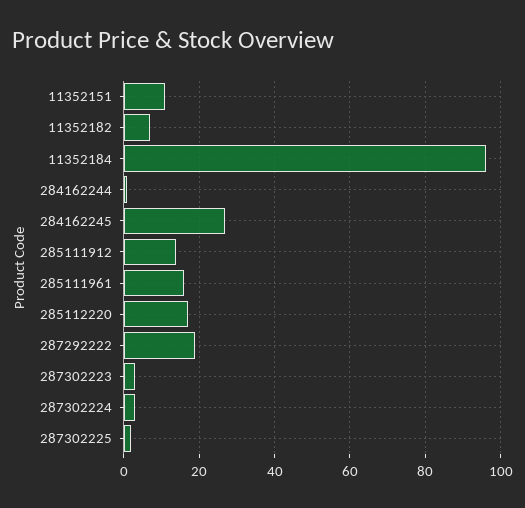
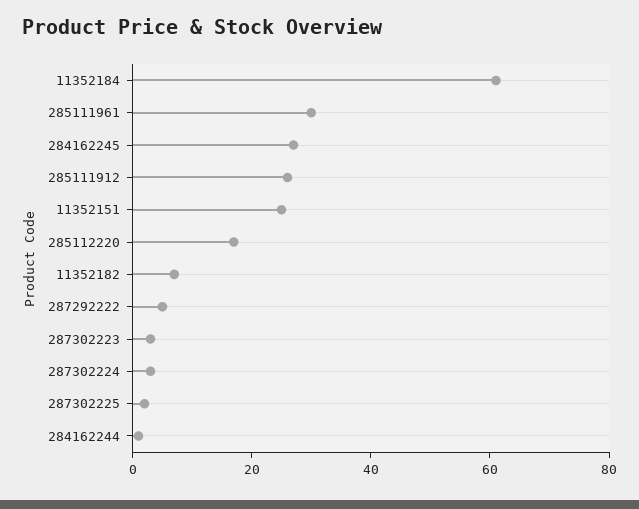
  {
-   "11352151": 10,
+   "11352151": 25,
    "11352182": 5,
-   "11352184": 95,
+   "11352184": 60,
    "284162244": 0,
    "284162245": 25,
-   "285111912": 15,
+   "285111912": 25,
-   "285111961": 15,
+   "285111961": 30,
    "285112220": 15,
-   "287292222": 20,
+   "287292222": 5,
    "287302223": 5,
    "287302224": 5,
    "287302225": 0
  }

